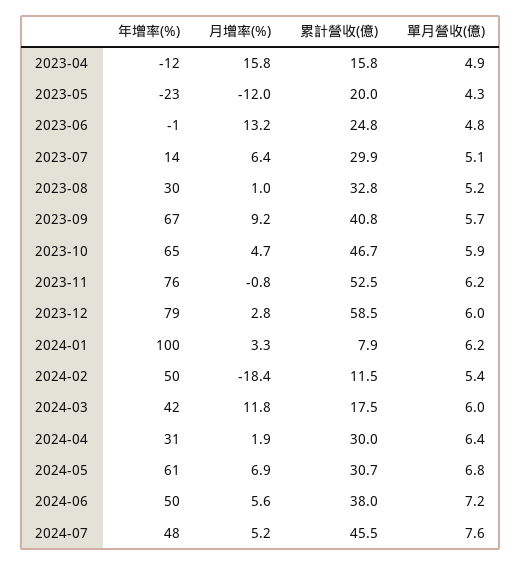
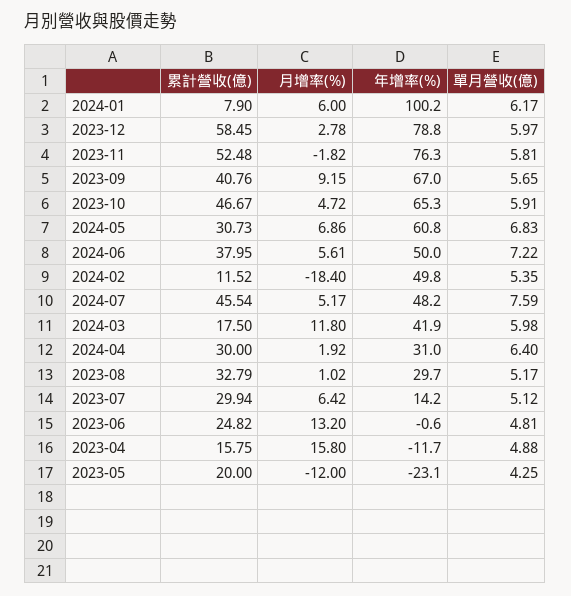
  {
    "年增率(%)": {
      "2023-04": -11.7,
      "2023-05": -23.1,
      "2023-06": -0.6,
      "2023-07": 14.2,
      "2023-08": 29.7,
      "2023-09": 67,
      "2023-10": 65.3,
      "2023-11": 76.3,
      "2023-12": 78.8,
      "2024-01": 100.2,
      "2024-02": 49.8,
      "2024-03": 41.9,
      "2024-04": 31,
      "2024-05": 60.8,
      "2024-06": 50,
      "2024-07": 48.2
    },
    "月增率(%)": {
      "2023-04": 15.8,
      "2023-05": -12,
      "2023-06": 13.2,
      "2023-07": 6.42,
      "2023-08": 1.02,
      "2023-09": 9.15,
      "2023-10": 4.72,
-     "2023-11": -0.8,
+     "2023-11": -1.82,
      "2023-12": 2.78,
-     "2024-01": 3.3,
+     "2024-01": 6,
      "2024-02": -18.4,
      "2024-03": 11.8,
      "2024-04": 1.92,
      "2024-05": 6.86,
      "2024-06": 5.61,
      "2024-07": 5.17
    },
    "累計營收(億)": {
      "2023-04": 15.75,
      "2023-05": 20,
      "2023-06": 24.82,
      "2023-07": 29.94,
      "2023-08": 32.79,
      "2023-09": 40.76,
      "2023-10": 46.67,
      "2023-11": 52.48,
      "2023-12": 58.45,
      "2024-01": 7.9,
      "2024-02": 11.52,
      "2024-03": 17.5,
      "2024-04": 30,
      "2024-05": 30.73,
      "2024-06": 37.95,
      "2024-07": 45.54
    },
    "單月營收(億)": {
      "2023-04": 4.88,
      "2023-05": 4.25,
      "2023-06": 4.81,
      "2023-07": 5.12,
      "2023-08": 5.17,
      "2023-09": 5.65,
      "2023-10": 5.91,
-     "2023-11": 6.2,
+     "2023-11": 5.81,
      "2023-12": 5.97,
      "2024-01": 6.17,
      "2024-02": 5.35,
      "2024-03": 5.98,
      "2024-04": 6.4,
      "2024-05": 6.83,
      "2024-06": 7.22,
      "2024-07": 7.59
    }
  }

